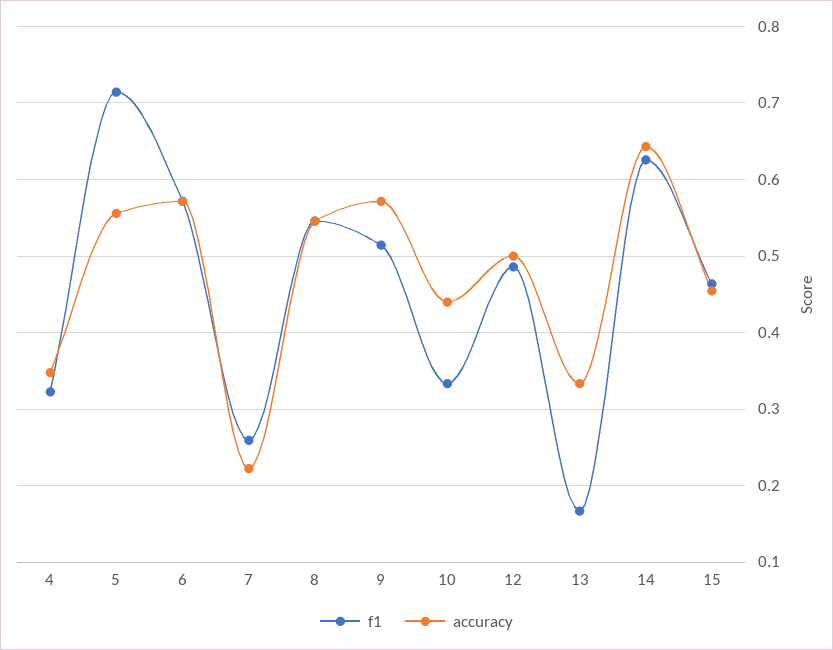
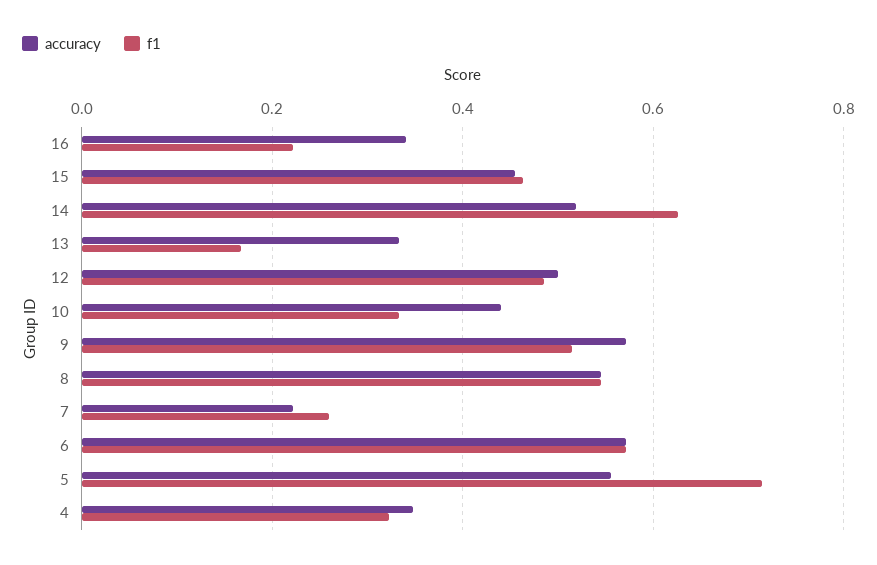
  {
    "f1": {
      "4": 0.32,
      "5": 0.71,
      "6": 0.57,
      "7": 0.26,
      "8": 0.55,
      "9": 0.51,
      "10": 0.33,
      "12": 0.49,
      "13": 0.17,
      "14": 0.63,
-     "15": 0.46
+     "15": 0.46,
+     "16": 0.22
    },
    "accuracy": {
      "4": 0.35,
      "5": 0.56,
      "6": 0.57,
      "7": 0.22,
      "8": 0.55,
      "9": 0.57,
      "10": 0.44,
      "12": 0.5,
      "13": 0.33,
-     "14": 0.64,
+     "14": 0.52,
-     "15": 0.45
+     "15": 0.45,
+     "16": 0.34
    }
  }

